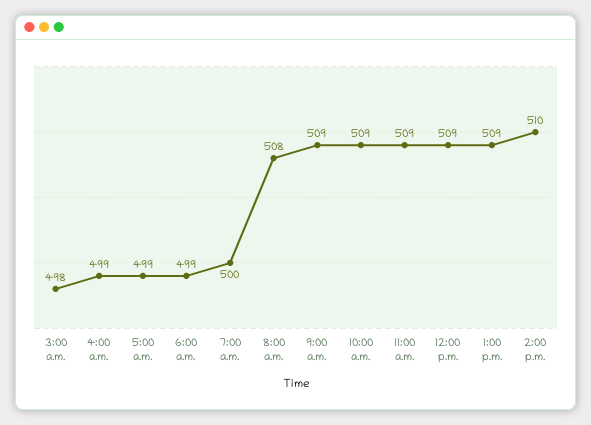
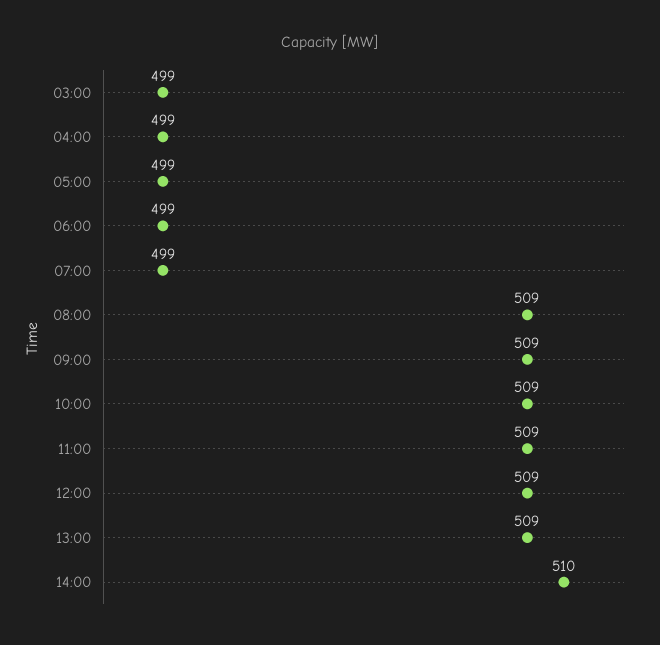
  {
-   "3:00 a.m.": 498,
+   "3:00 a.m.": 499,
    "4:00 a.m.": 499,
    "5:00 a.m.": 499,
    "6:00 a.m.": 499,
-   "7:00 a.m.": 500,
+   "7:00 a.m.": 499,
-   "8:00 a.m.": 508,
+   "8:00 a.m.": 509,
    "9:00 a.m.": 509,
    "10:00 a.m.": 509,
    "11:00 a.m.": 509,
    "12:00 p.m.": 509,
    "1:00 p.m.": 509,
    "2:00 p.m.": 510
  }

